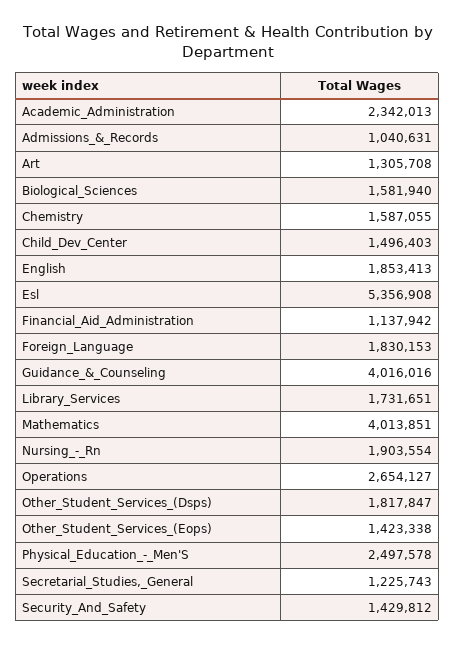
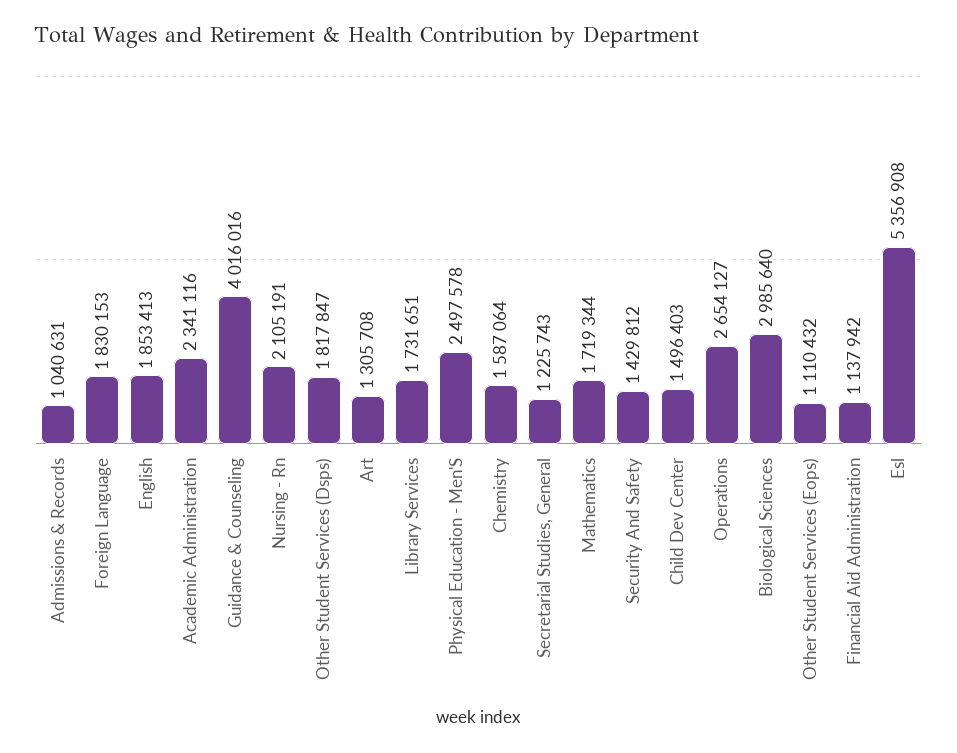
  {
-   "Academic_Administration": 2342013,
+   "Academic_Administration": 2341116,
    "Admissions_&_Records": 1040631,
    "Art": 1305708,
-   "Biological_Sciences": 1581940,
+   "Biological_Sciences": 2985640,
-   "Chemistry": 1587055,
+   "Chemistry": 1587064,
    "Child_Dev_Center": 1496403,
    "English": 1853413,
    "Esl": 5356908,
    "Financial_Aid_Administration": 1137942,
    "Foreign_Language": 1830153,
    "Guidance_&_Counseling": 4016016,
    "Library_Services": 1731651,
-   "Mathematics": 4013851,
+   "Mathematics": 1719344,
-   "Nursing_-_Rn": 1903554,
+   "Nursing_-_Rn": 2105191,
    "Operations": 2654127,
    "Other_Student_Services_(Dsps)": 1817847,
-   "Other_Student_Services_(Eops)": 1423338,
+   "Other_Student_Services_(Eops)": 1110432,
    "Physical_Education_-_Men'S": 2497578,
    "Secretarial_Studies,_General": 1225743,
    "Security_And_Safety": 1429812
  }

